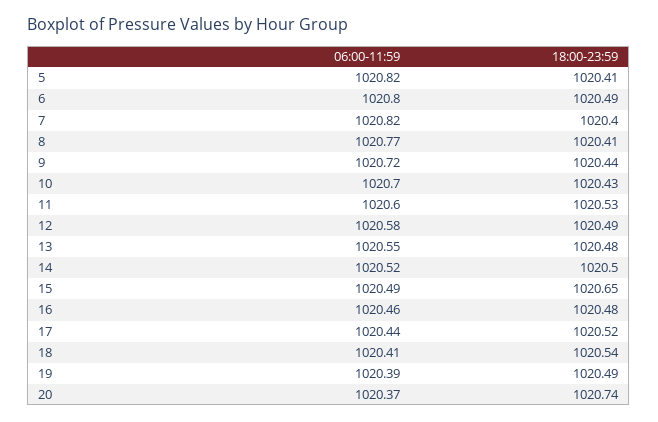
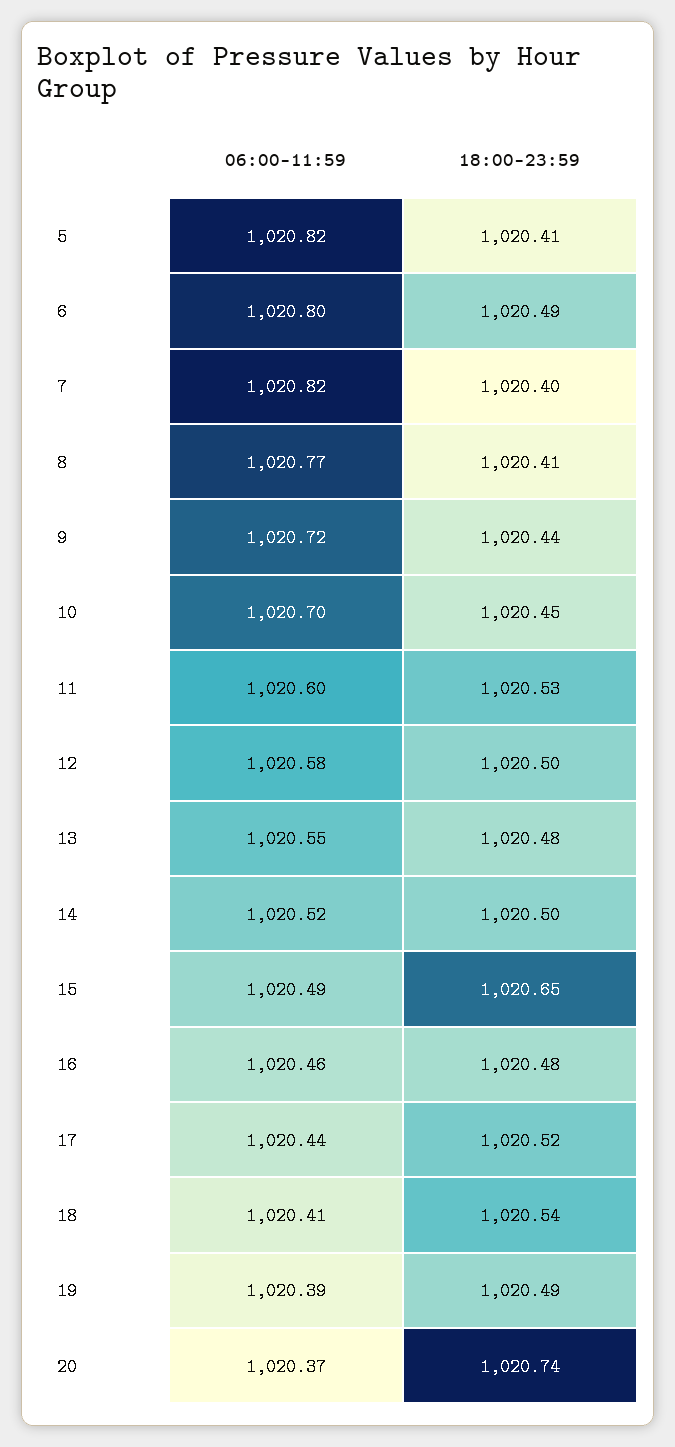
  {
    "06:00-11:59": {
      "5": 1020.82,
      "6": 1020.8,
      "7": 1020.82,
      "8": 1020.77,
      "9": 1020.72,
      "10": 1020.7,
      "11": 1020.6,
      "12": 1020.58,
      "13": 1020.55,
      "14": 1020.52,
      "15": 1020.49,
      "16": 1020.46,
      "17": 1020.44,
      "18": 1020.41,
      "19": 1020.39,
      "20": 1020.37
    },
    "18:00-23:59": {
      "5": 1020.41,
      "6": 1020.49,
      "7": 1020.4,
      "8": 1020.41,
      "9": 1020.44,
-     "10": 1020.43,
+     "10": 1020.45,
      "11": 1020.53,
-     "12": 1020.49,
+     "12": 1020.5,
      "13": 1020.48,
      "14": 1020.5,
      "15": 1020.65,
      "16": 1020.48,
      "17": 1020.52,
      "18": 1020.54,
      "19": 1020.49,
      "20": 1020.74
    }
  }

